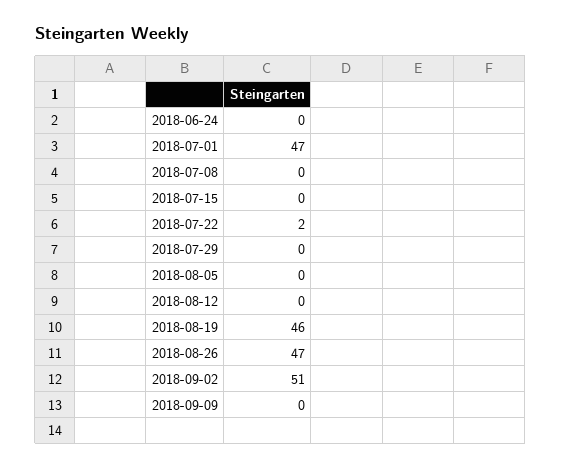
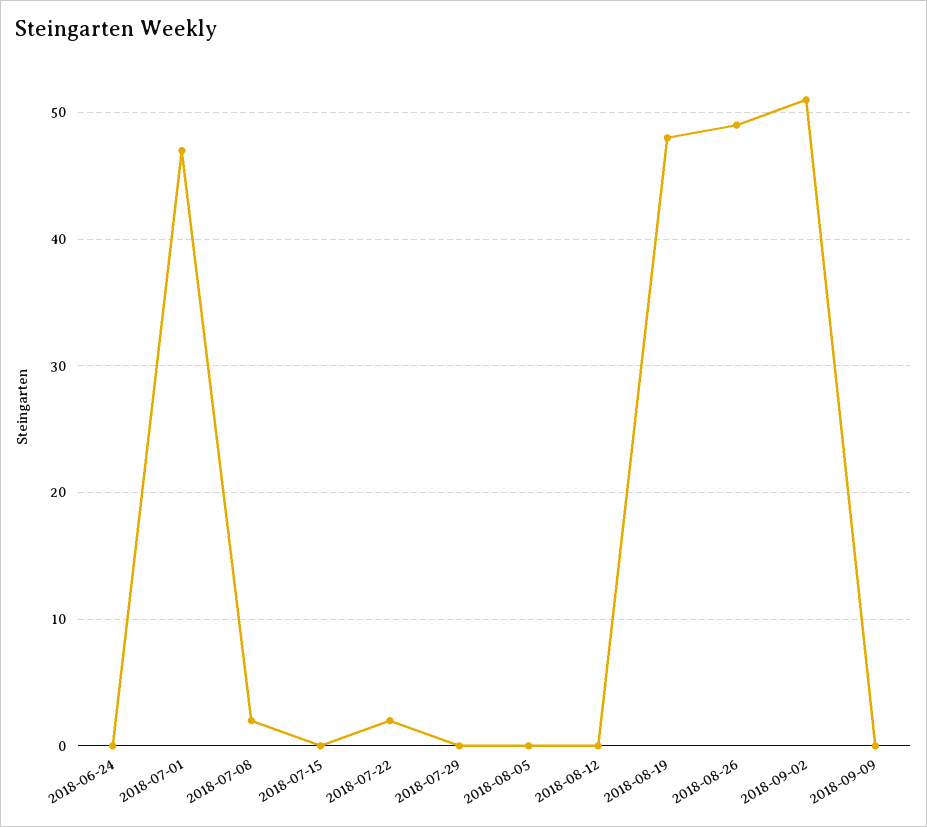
  {
    "2018-06-24": 0,
    "2018-07-01": 47,
-   "2018-07-08": 0,
+   "2018-07-08": 2,
    "2018-07-15": 0,
    "2018-07-22": 2,
    "2018-07-29": 0,
    "2018-08-05": 0,
    "2018-08-12": 0,
-   "2018-08-19": 46,
+   "2018-08-19": 48,
-   "2018-08-26": 47,
+   "2018-08-26": 49,
    "2018-09-02": 51,
    "2018-09-09": 0
  }

